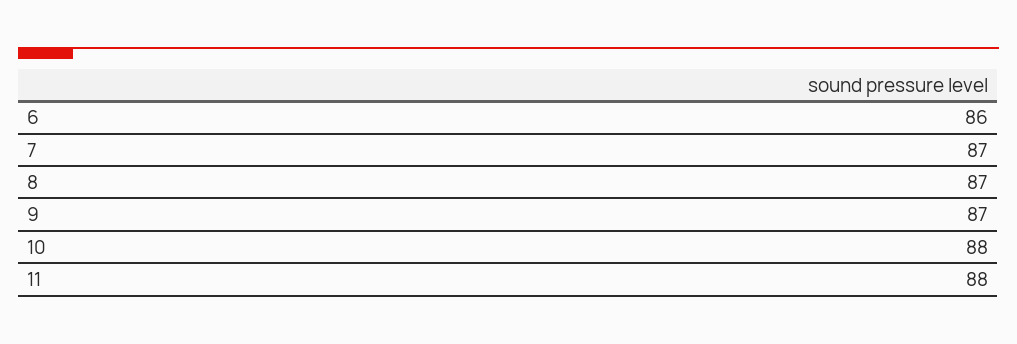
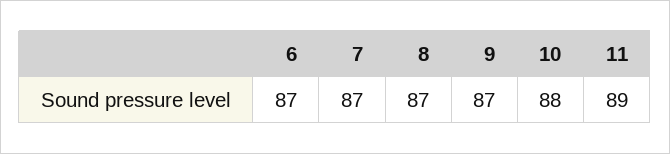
  {
-   "6": 86,
+   "6": 87,
    "7": 87,
    "8": 87,
    "9": 87,
    "10": 88,
-   "11": 88
+   "11": 89
  }

